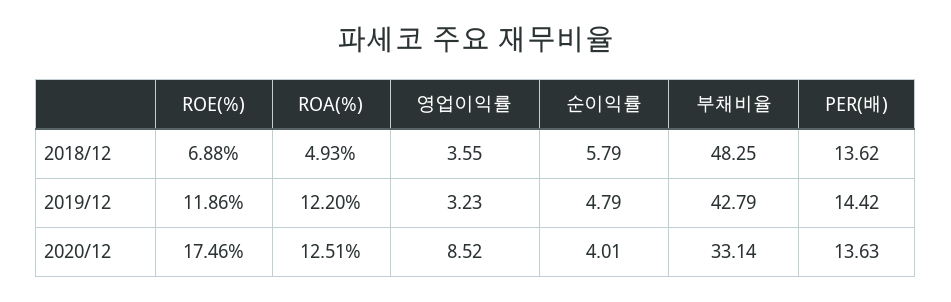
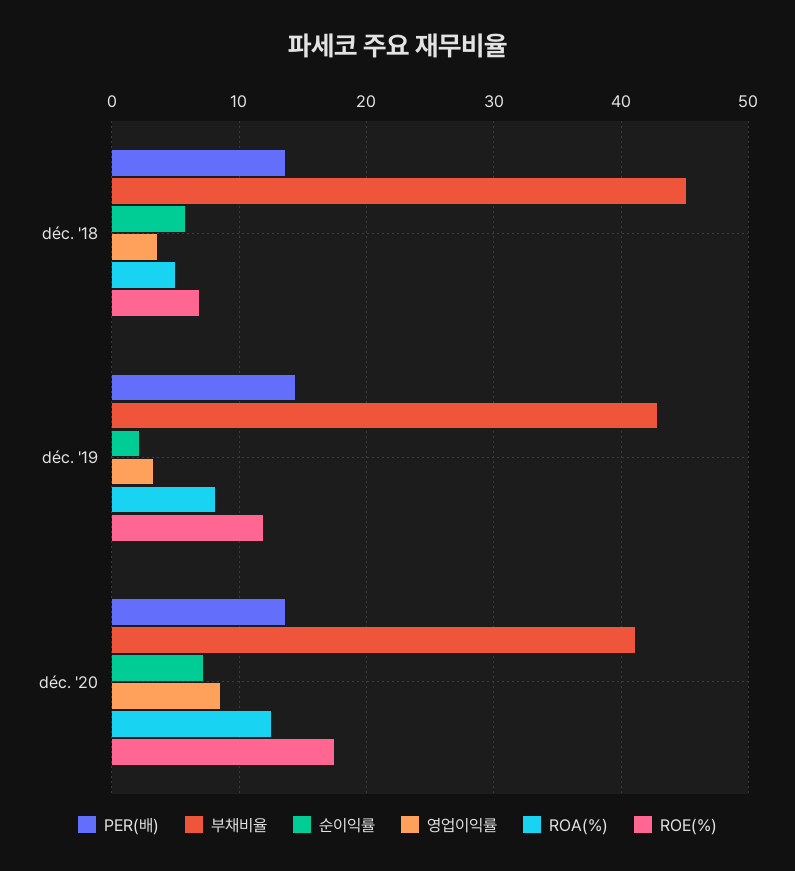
  {
    "ROE(%)": {
      "2018/12": 6.88,
      "2019/12": 11.86,
      "2020/12": 17.46
    },
    "ROA(%)": {
      "2018/12": 4.93,
-     "2019/12": 12.2,
+     "2019/12": 8,
      "2020/12": 12.51
    },
    "영업이익률": {
      "2018/12": 3.55,
      "2019/12": 3.23,
      "2020/12": 8.52
    },
    "순이익률": {
      "2018/12": 5.79,
-     "2019/12": 4.79,
+     "2019/12": 2,
-     "2020/12": 4.01
+     "2020/12": 7
    },
    "부채비율": {
-     "2018/12": 48.25,
+     "2018/12": 45,
      "2019/12": 42.79,
-     "2020/12": 33.14
+     "2020/12": 41
    },
    "PER(배)": {
      "2018/12": 13.62,
      "2019/12": 14.42,
      "2020/12": 13.63
    }
  }

